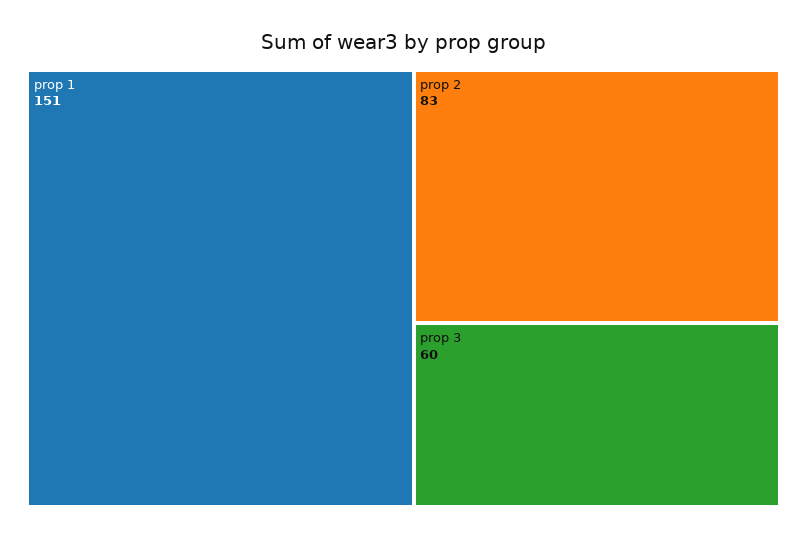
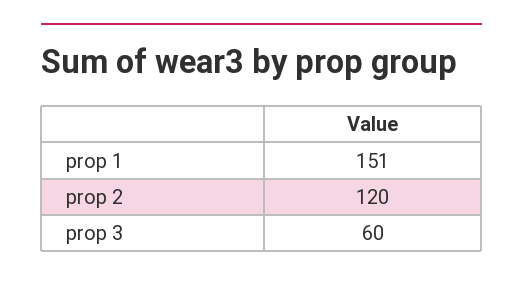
  {
    "prop 1": 151,
-   "prop 2": 83,
+   "prop 2": 120,
    "prop 3": 60
  }

